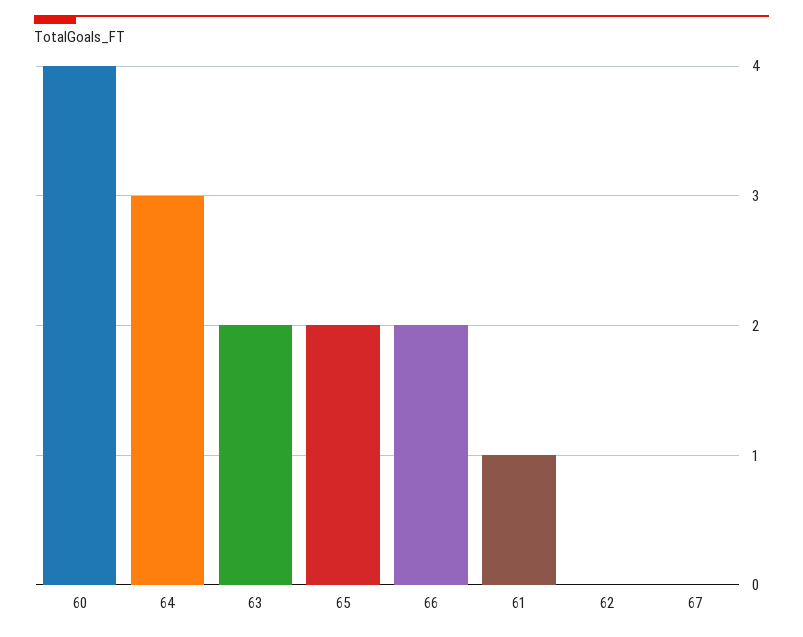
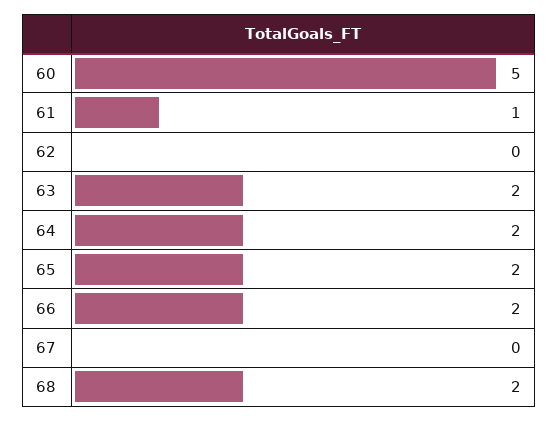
  {
-   "60": 4,
+   "60": 5,
-   "64": 3,
+   "64": 2,
    "63": 2,
    "65": 2,
    "66": 2,
    "61": 1,
    "62": 0,
-   "67": 0
+   "67": 0,
+   "68": 2
  }

